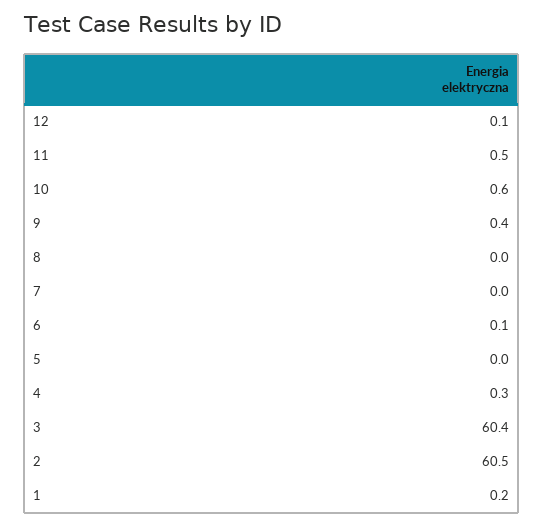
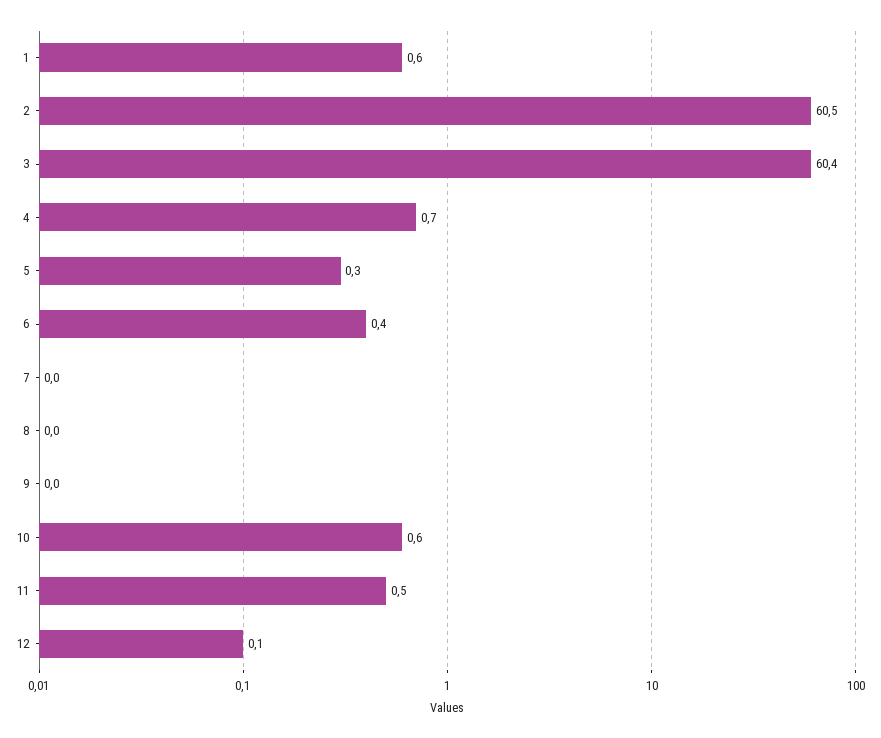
  {
    "12": 0.1,
    "11": 0.5,
    "10": 0.6,
-   "9": 0.4,
+   "9": 0,
    "8": 0,
    "7": 0,
-   "6": 0.1,
+   "6": 0.4,
-   "5": 0,
+   "5": 0.3,
-   "4": 0.3,
+   "4": 0.7,
    "3": 60.4,
    "2": 60.5,
-   "1": 0.2
+   "1": 0.6
  }

